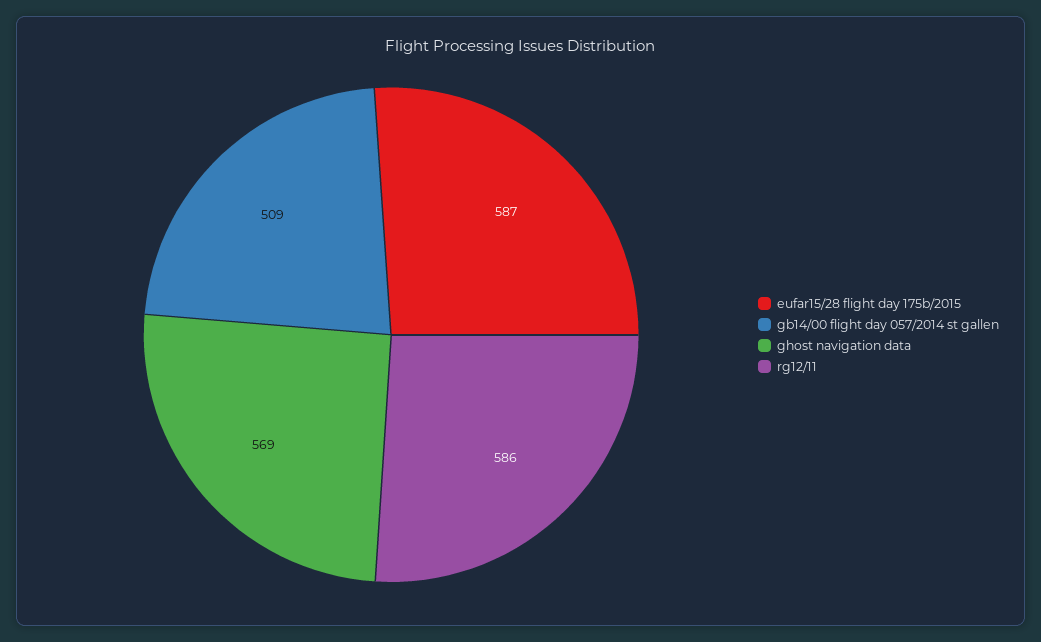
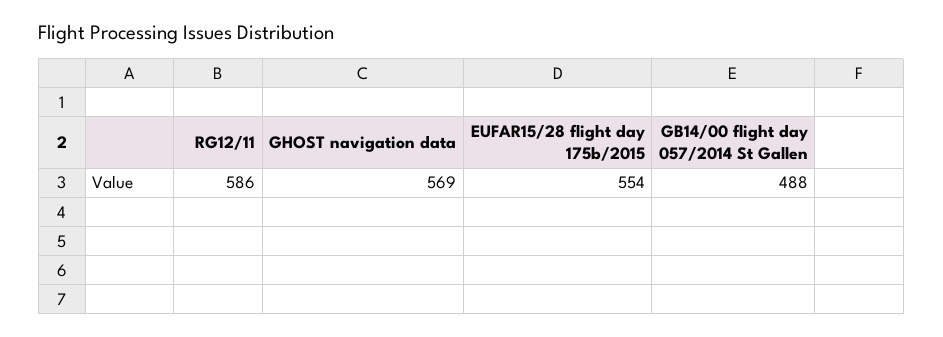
  {
-   "eufar15/28 flight day 175b/2015": 587,
+   "eufar15/28 flight day 175b/2015": 554,
-   "gb14/00 flight day 057/2014 st gallen": 509,
+   "gb14/00 flight day 057/2014 st gallen": 488,
    "ghost navigation data": 569,
    "rg12/11": 586
  }

